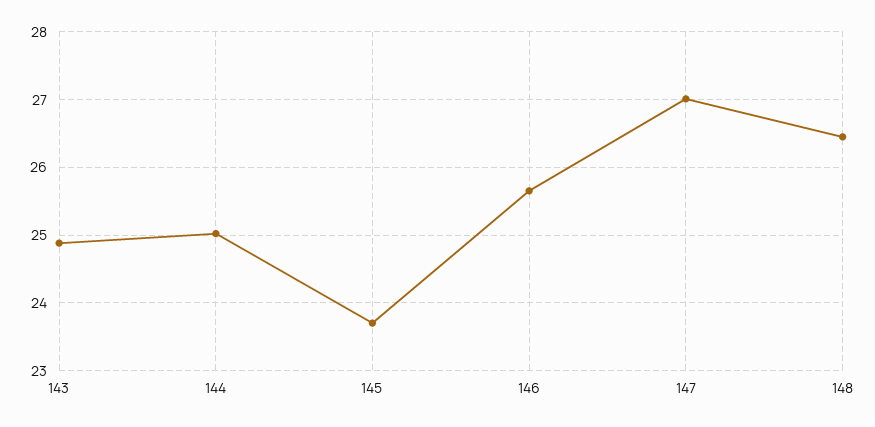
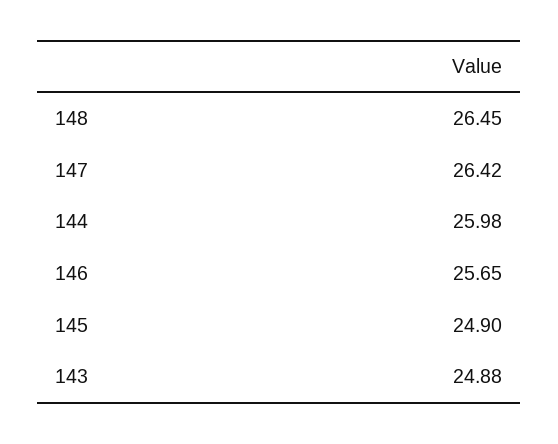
  {
    "143": 24.88,
-   "144": 25,
+   "144": 25.98,
-   "145": 23.7,
+   "145": 24.9,
    "146": 25.65,
-   "147": 27,
+   "147": 26.42,
    "148": 26.45
  }

